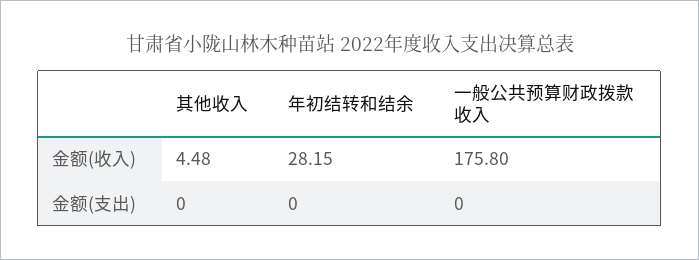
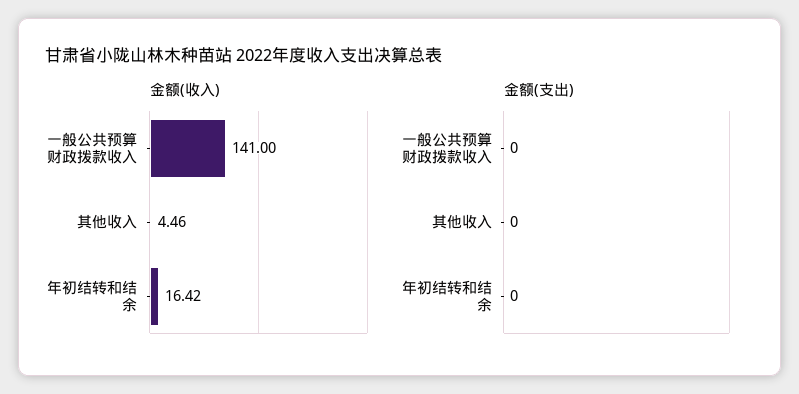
  {
    "金额(收入)": {
-     "其他收入": 4.48,
+     "其他收入": 4.46,
-     "年初结转和结余": 28.15,
+     "年初结转和结余": 16.42,
-     "一般公共预算财政拨款收入": 175.8
+     "一般公共预算财政拨款收入": 141
    },
    "金额(支出)": {
      "其他收入": 0,
      "年初结转和结余": 0,
      "一般公共预算财政拨款收入": 0
    }
  }

